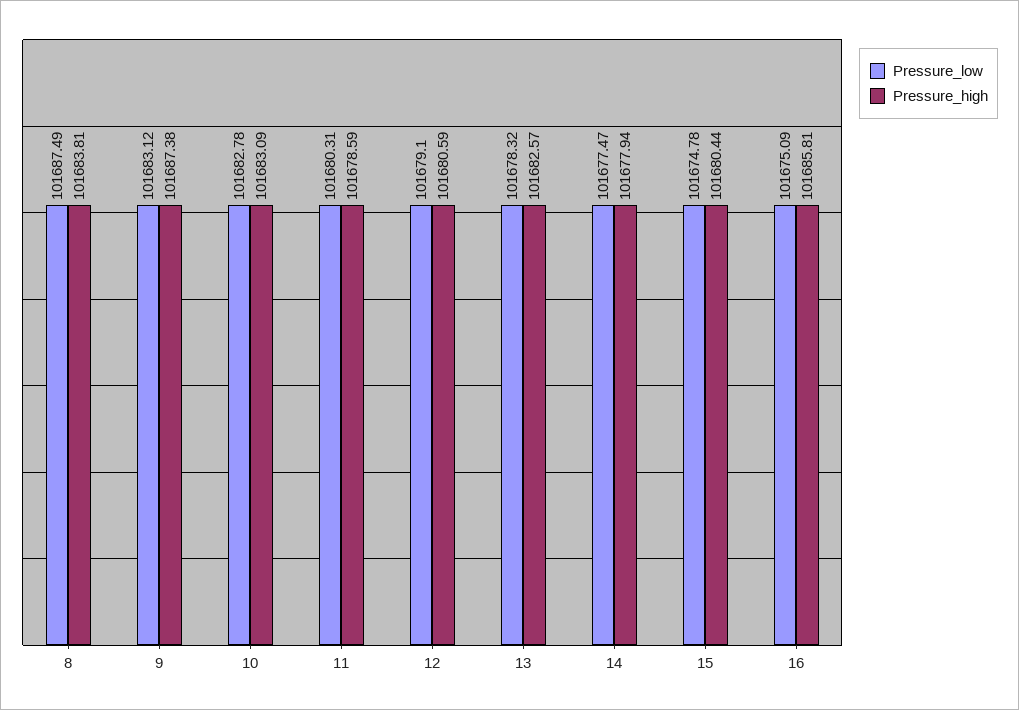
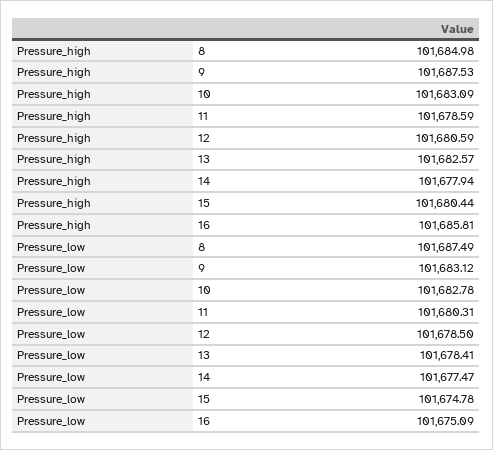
  {
    "Pressure_low": {
      "8": 101687.49,
      "9": 101683.12,
      "10": 101682.78,
      "11": 101680.31,
-     "12": 101679.1,
+     "12": 101678.5,
-     "13": 101678.32,
+     "13": 101678.41,
      "14": 101677.47,
      "15": 101674.78,
      "16": 101675.09
    },
    "Pressure_high": {
-     "8": 101683.81,
+     "8": 101684.98,
-     "9": 101687.38,
+     "9": 101687.53,
      "10": 101683.09,
      "11": 101678.59,
      "12": 101680.59,
      "13": 101682.57,
      "14": 101677.94,
      "15": 101680.44,
      "16": 101685.81
    }
  }

